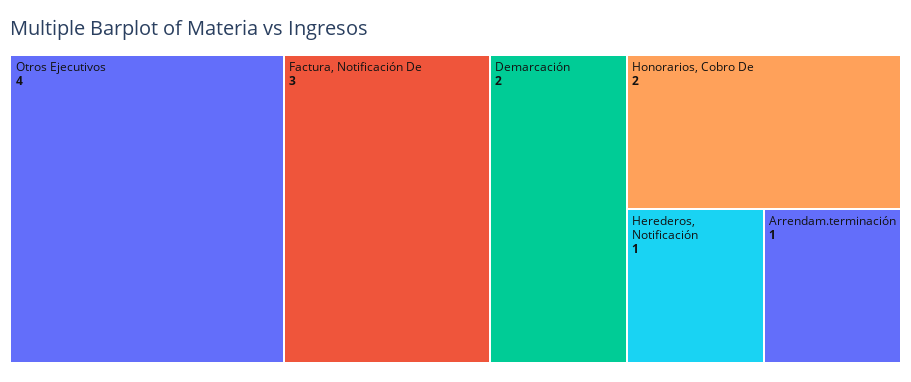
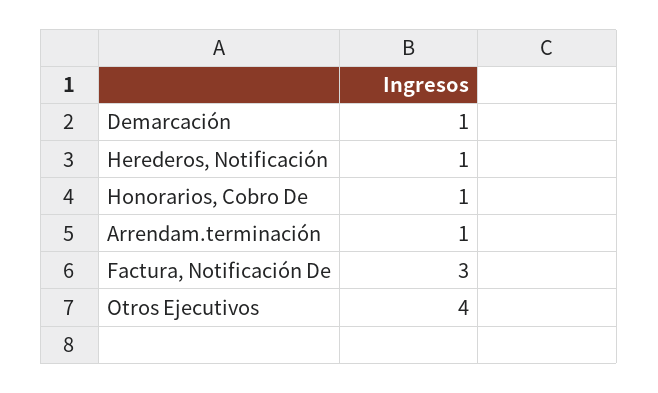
  {
    "Otros Ejecutivos": 4,
    "Factura, Notificación De": 3,
-   "Demarcación": 2,
+   "Demarcación": 1,
-   "Honorarios, Cobro De": 2,
+   "Honorarios, Cobro De": 1,
    "Herederos, Notificación": 1,
    "Arrendam.terminación": 1
  }

